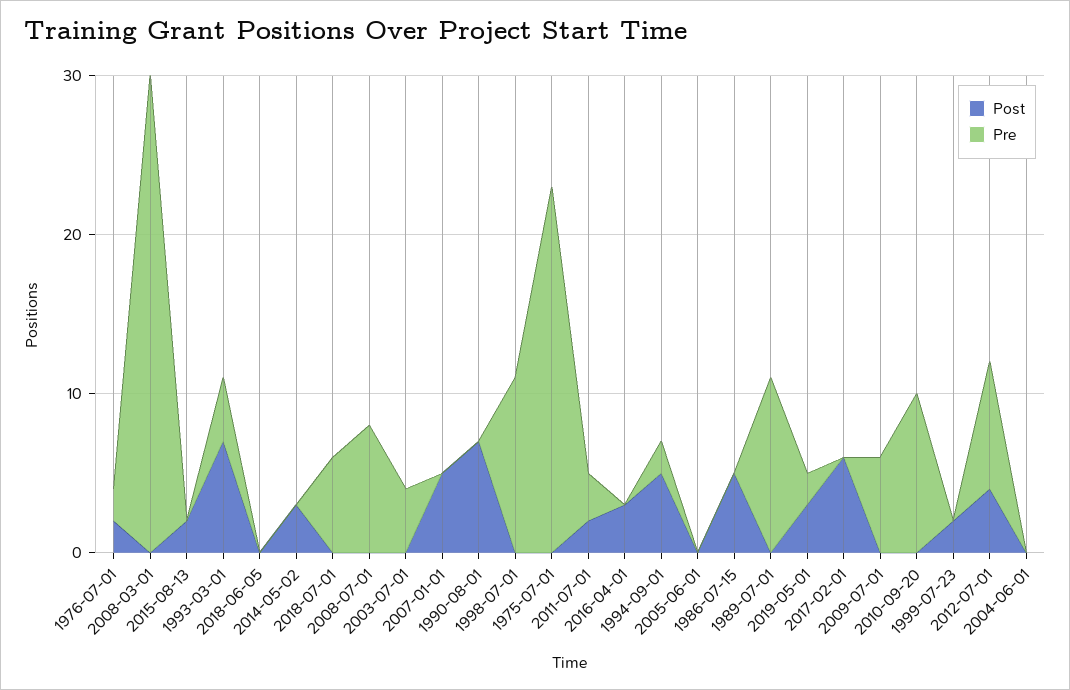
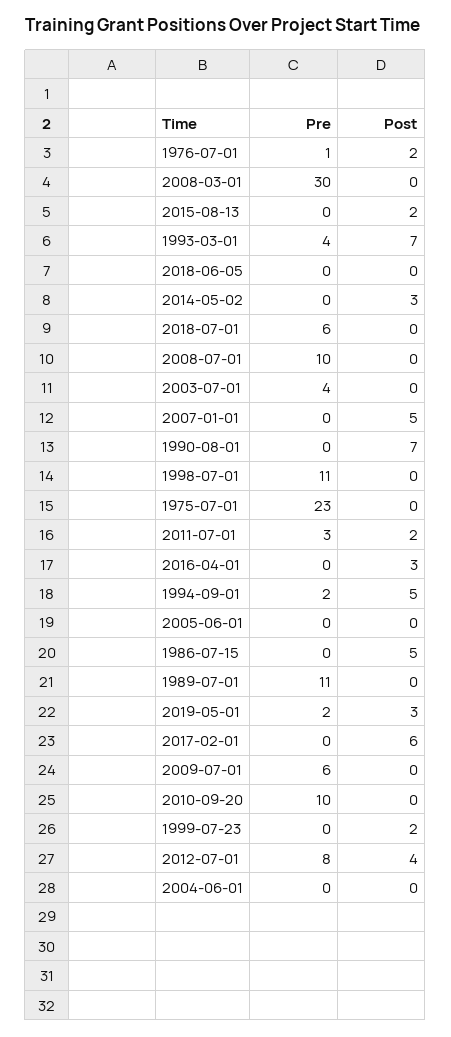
  {
    "Post": {
      "1976-07-01": 2,
      "2008-03-01": 0,
      "2015-08-13": 2,
      "1993-03-01": 7,
      "2018-06-05": 0,
      "2014-05-02": 3,
      "2018-07-01": 0,
      "2008-07-01": 0,
      "2003-07-01": 0,
      "2007-01-01": 5,
      "1990-08-01": 7,
      "1998-07-01": 0,
      "1975-07-01": 0,
      "2011-07-01": 2,
      "2016-04-01": 3,
      "1994-09-01": 5,
      "2005-06-01": 0,
      "1986-07-15": 5,
      "1989-07-01": 0,
      "2019-05-01": 3,
      "2017-02-01": 6,
      "2009-07-01": 0,
      "2010-09-20": 0,
      "1999-07-23": 2,
      "2012-07-01": 4,
      "2004-06-01": 0
    },
    "Pre": {
-     "1976-07-01": 2,
+     "1976-07-01": 1,
      "2008-03-01": 30,
      "2015-08-13": 0,
      "1993-03-01": 4,
      "2018-06-05": 0,
      "2014-05-02": 0,
      "2018-07-01": 6,
-     "2008-07-01": 8,
+     "2008-07-01": 10,
      "2003-07-01": 4,
      "2007-01-01": 0,
      "1990-08-01": 0,
      "1998-07-01": 11,
      "1975-07-01": 23,
      "2011-07-01": 3,
      "2016-04-01": 0,
      "1994-09-01": 2,
      "2005-06-01": 0,
      "1986-07-15": 0,
      "1989-07-01": 11,
      "2019-05-01": 2,
      "2017-02-01": 0,
      "2009-07-01": 6,
      "2010-09-20": 10,
      "1999-07-23": 0,
      "2012-07-01": 8,
      "2004-06-01": 0
    }
  }

